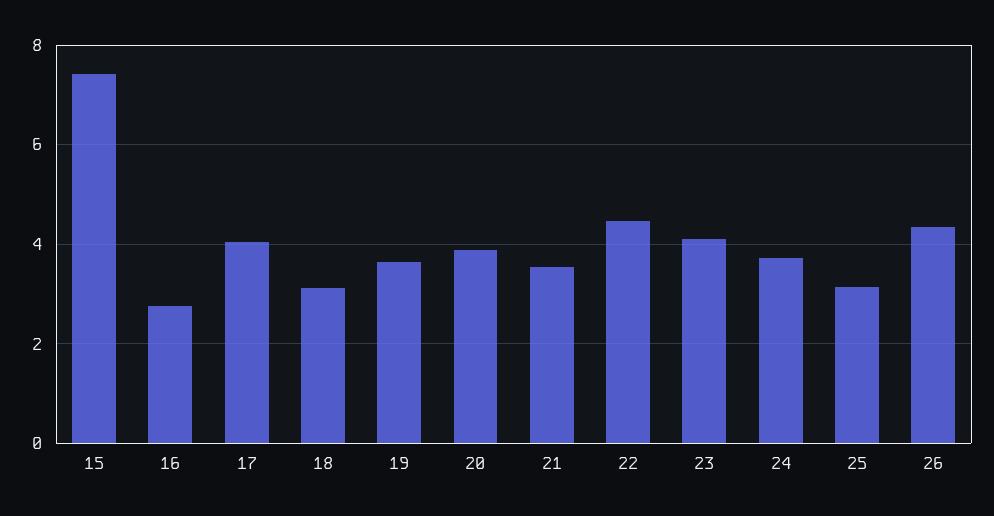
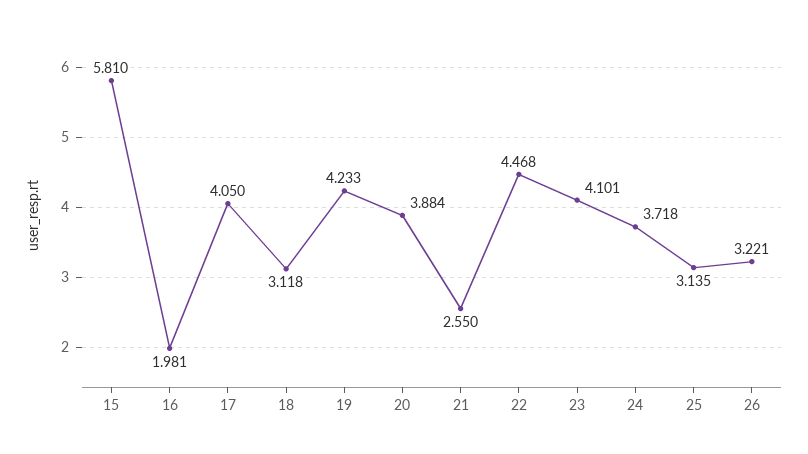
  {
-   "15": 7.4,
+   "15": 5.81,
-   "16": 2.8,
+   "16": 1.981,
    "17": 4.05,
    "18": 3.118,
-   "19": 3.6,
+   "19": 4.233,
    "20": 3.884,
-   "21": 3.6,
+   "21": 2.55,
    "22": 4.468,
    "23": 4.101,
    "24": 3.718,
    "25": 3.135,
-   "26": 4.4
+   "26": 3.221
  }

